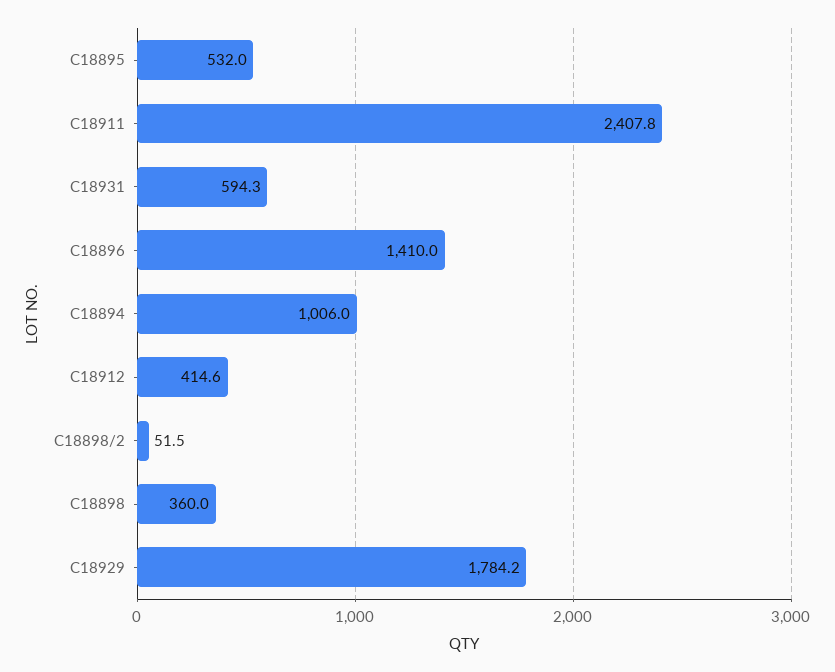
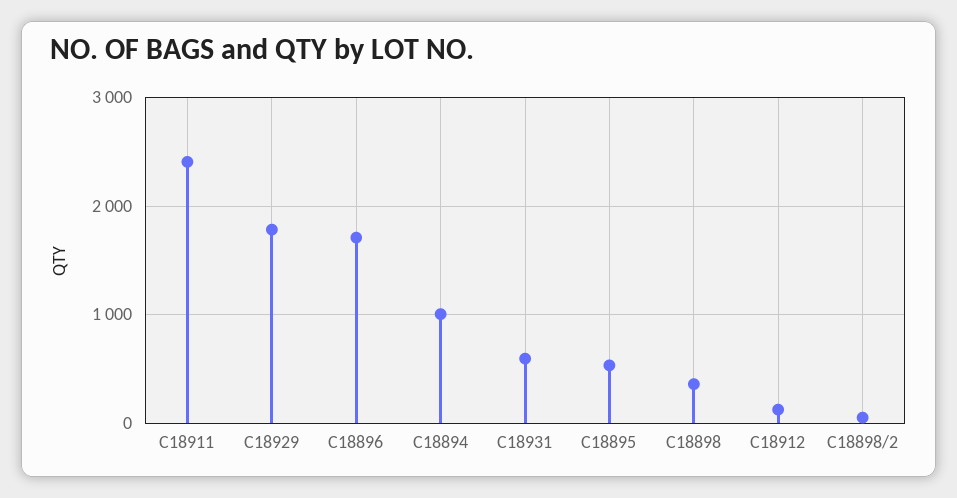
  {
    "C18895": 532,
    "C18911": 2407.8,
    "C18931": 594.3,
-   "C18896": 1410,
+   "C18896": 1700,
    "C18894": 1006,
-   "C18912": 414.6,
+   "C18912": 100,
    "C18898/2": 51.5,
    "C18898": 360,
    "C18929": 1784.2
  }

